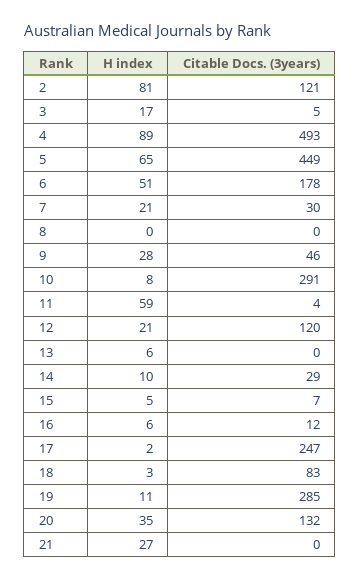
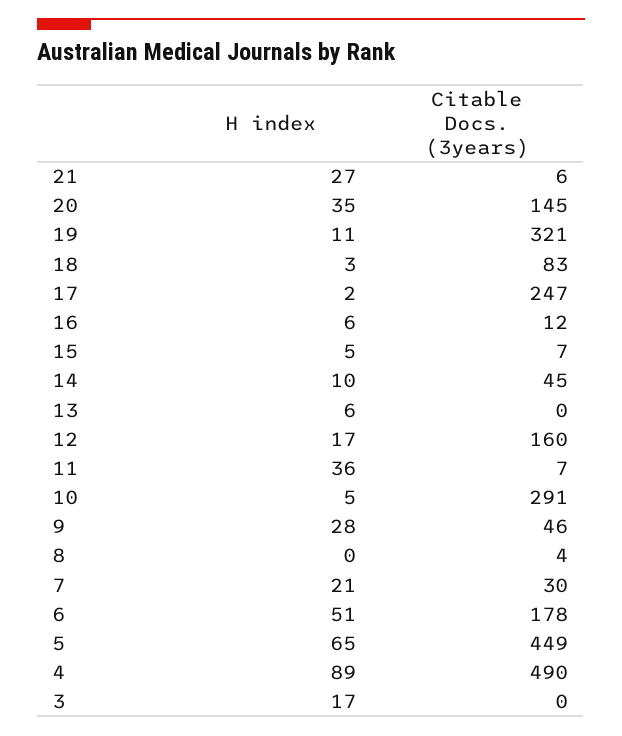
  {
    "H index": {
-     "2": 81,
      "3": 17,
      "4": 89,
      "5": 65,
      "6": 51,
      "7": 21,
      "8": 0,
      "9": 28,
-     "10": 8,
+     "10": 5,
-     "11": 59,
+     "11": 36,
-     "12": 21,
+     "12": 17,
      "13": 6,
      "14": 10,
      "15": 5,
      "16": 6,
      "17": 2,
      "18": 3,
      "19": 11,
      "20": 35,
      "21": 27
    },
    "Citable Docs. (3years)": {
-     "2": 121,
-     "3": 5,
+     "3": 0,
-     "4": 493,
+     "4": 490,
      "5": 449,
      "6": 178,
      "7": 30,
-     "8": 0,
+     "8": 4,
      "9": 46,
      "10": 291,
-     "11": 4,
+     "11": 7,
-     "12": 120,
+     "12": 160,
      "13": 0,
-     "14": 29,
+     "14": 45,
      "15": 7,
      "16": 12,
      "17": 247,
      "18": 83,
-     "19": 285,
+     "19": 321,
-     "20": 132,
+     "20": 145,
-     "21": 0
+     "21": 6
    }
  }

